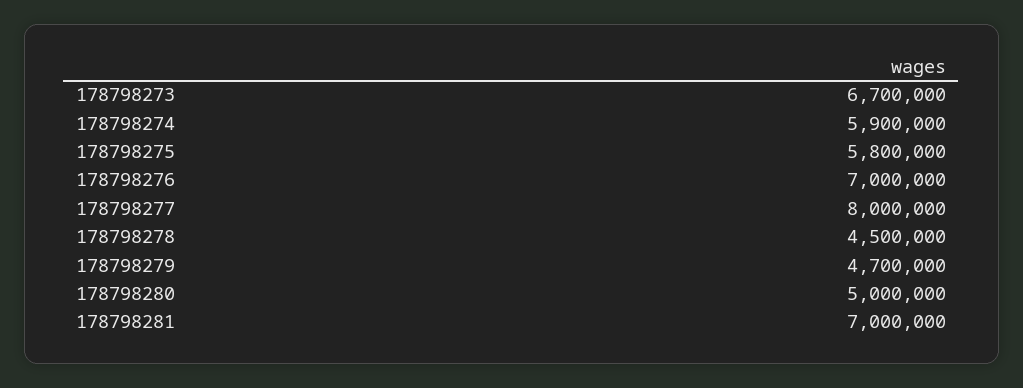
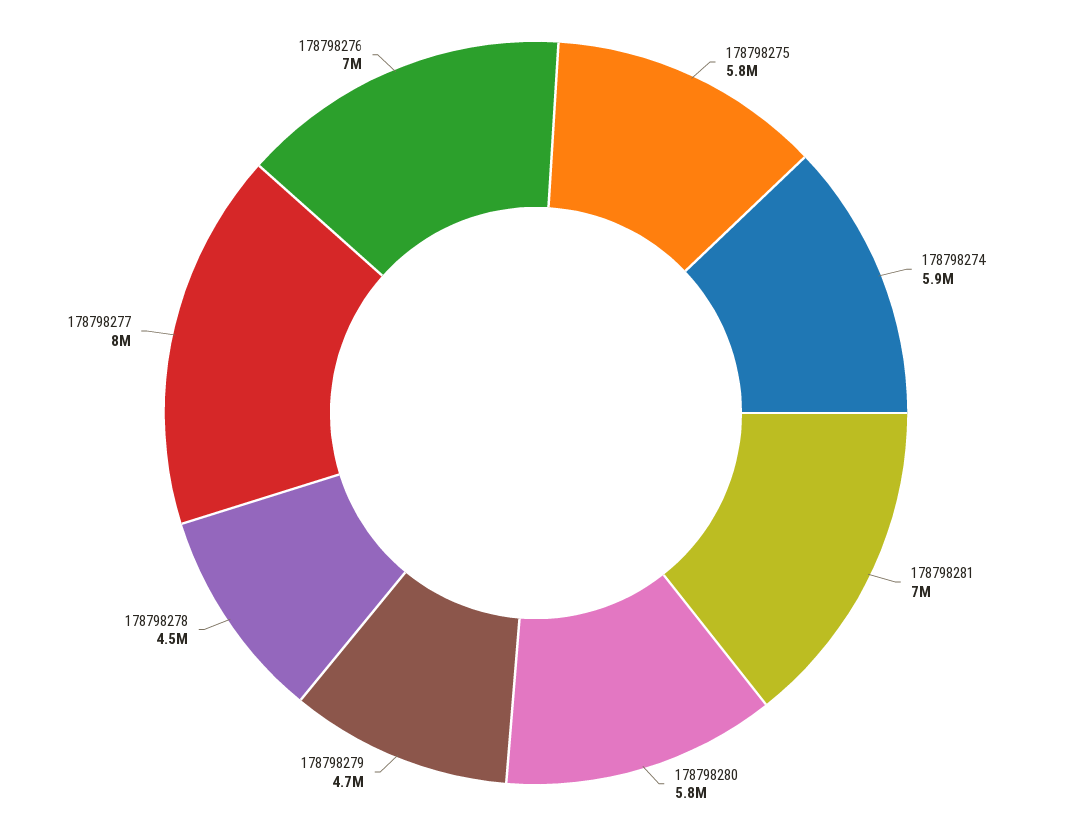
  {
-   "178798273": 6700000,
    "178798274": 5900000,
    "178798275": 5800000,
    "178798276": 7000000,
    "178798277": 8000000,
    "178798278": 4500000,
    "178798279": 4700000,
-   "178798280": 5000000,
+   "178798280": 5800000,
    "178798281": 7000000
  }

